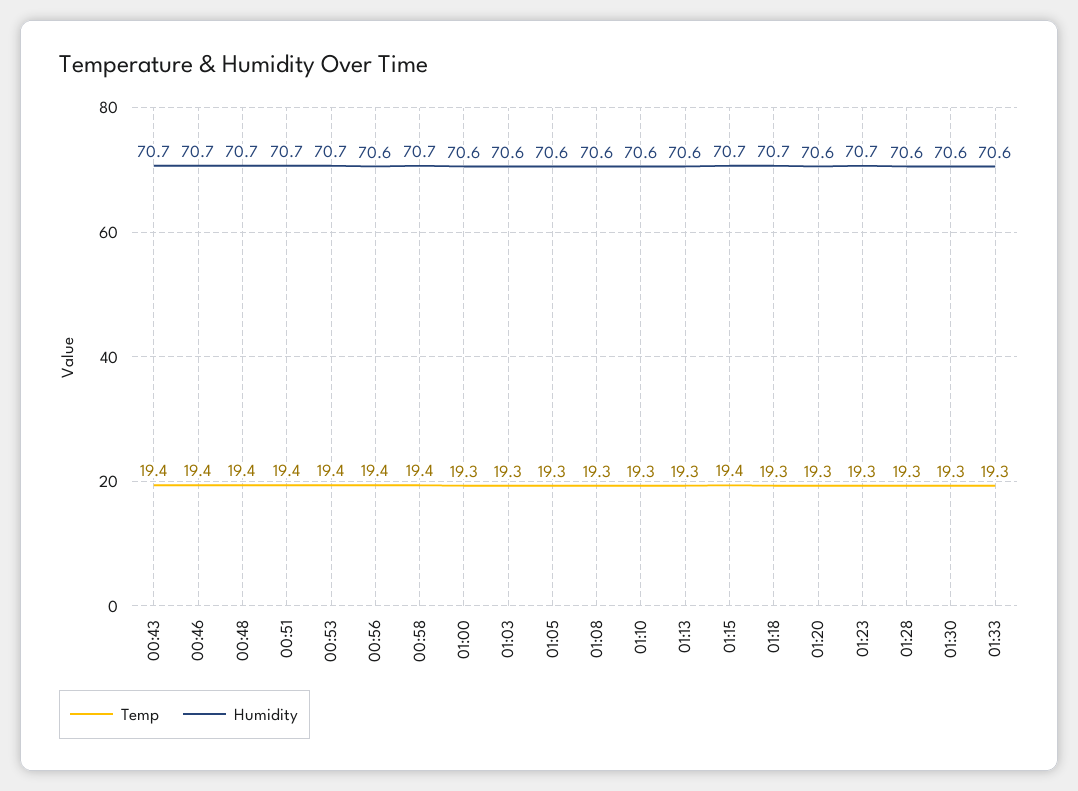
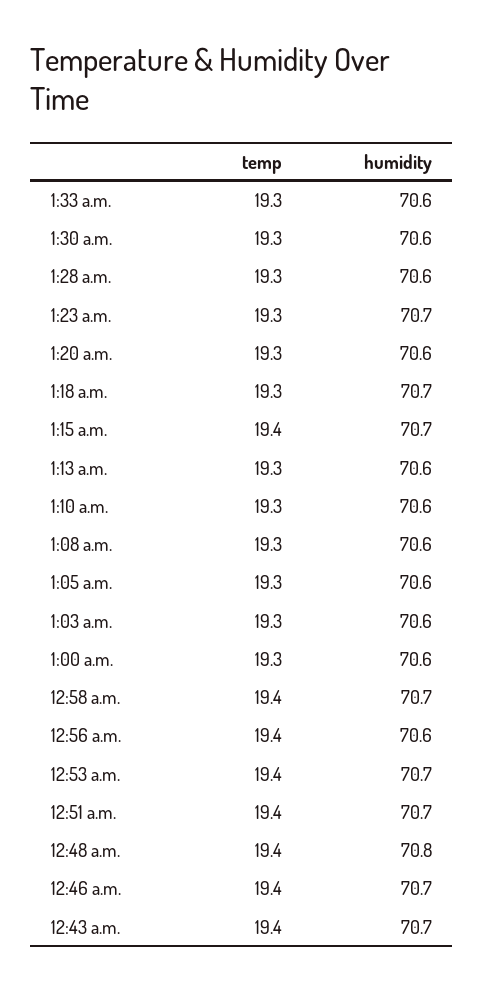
  {
    "Temp": {
      "00:43": 19.4,
      "00:46": 19.4,
      "00:48": 19.4,
      "00:51": 19.4,
      "00:53": 19.4,
      "00:56": 19.4,
      "00:58": 19.4,
      "01:00": 19.3,
      "01:03": 19.3,
      "01:05": 19.3,
      "01:08": 19.3,
      "01:10": 19.3,
      "01:13": 19.3,
      "01:15": 19.4,
      "01:18": 19.3,
      "01:20": 19.3,
      "01:23": 19.3,
      "01:28": 19.3,
      "01:30": 19.3,
      "01:33": 19.3
    },
    "Humidity": {
      "00:43": 70.7,
      "00:46": 70.7,
-     "00:48": 70.7,
+     "00:48": 70.8,
      "00:51": 70.7,
      "00:53": 70.7,
      "00:56": 70.6,
      "00:58": 70.7,
      "01:00": 70.6,
      "01:03": 70.6,
      "01:05": 70.6,
      "01:08": 70.6,
      "01:10": 70.6,
      "01:13": 70.6,
      "01:15": 70.7,
      "01:18": 70.7,
      "01:20": 70.6,
      "01:23": 70.7,
      "01:28": 70.6,
      "01:30": 70.6,
      "01:33": 70.6
    }
  }

